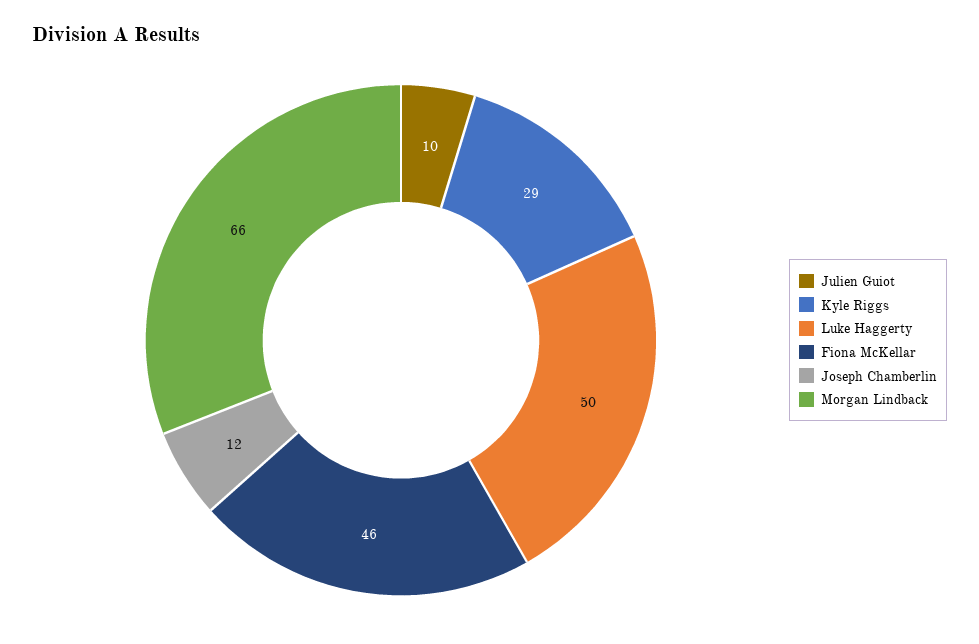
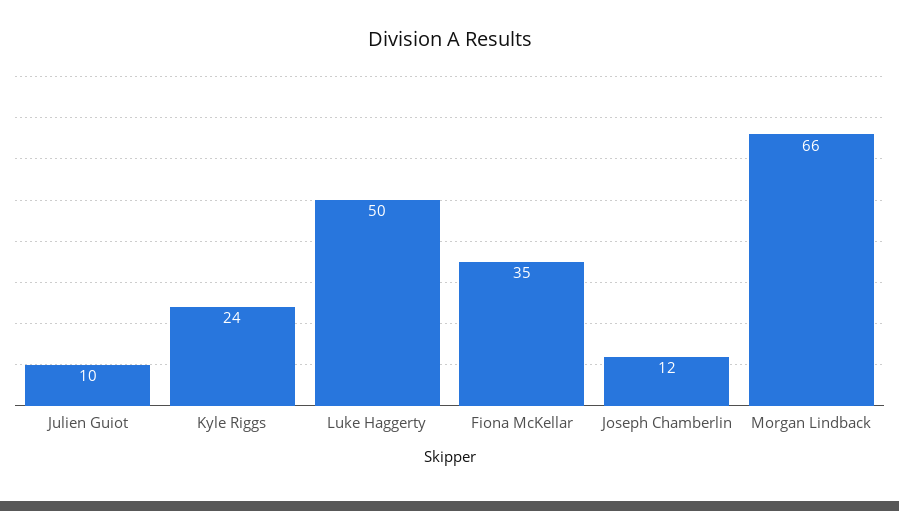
  {
    "Julien Guiot": 10,
-   "Kyle Riggs": 29,
+   "Kyle Riggs": 24,
    "Luke Haggerty": 50,
-   "Fiona McKellar": 46,
+   "Fiona McKellar": 35,
    "Joseph Chamberlin": 12,
    "Morgan Lindback": 66
  }

